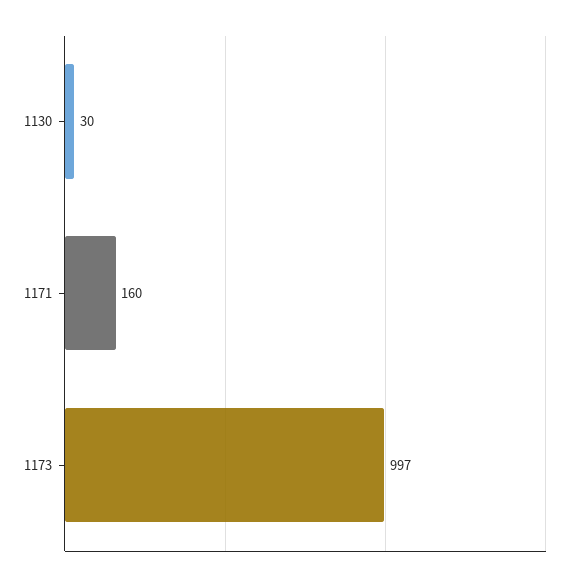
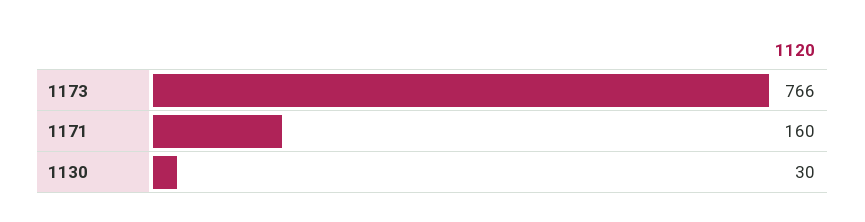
  {
    "1130": 30,
    "1171": 160,
-   "1173": 997
+   "1173": 766
  }

